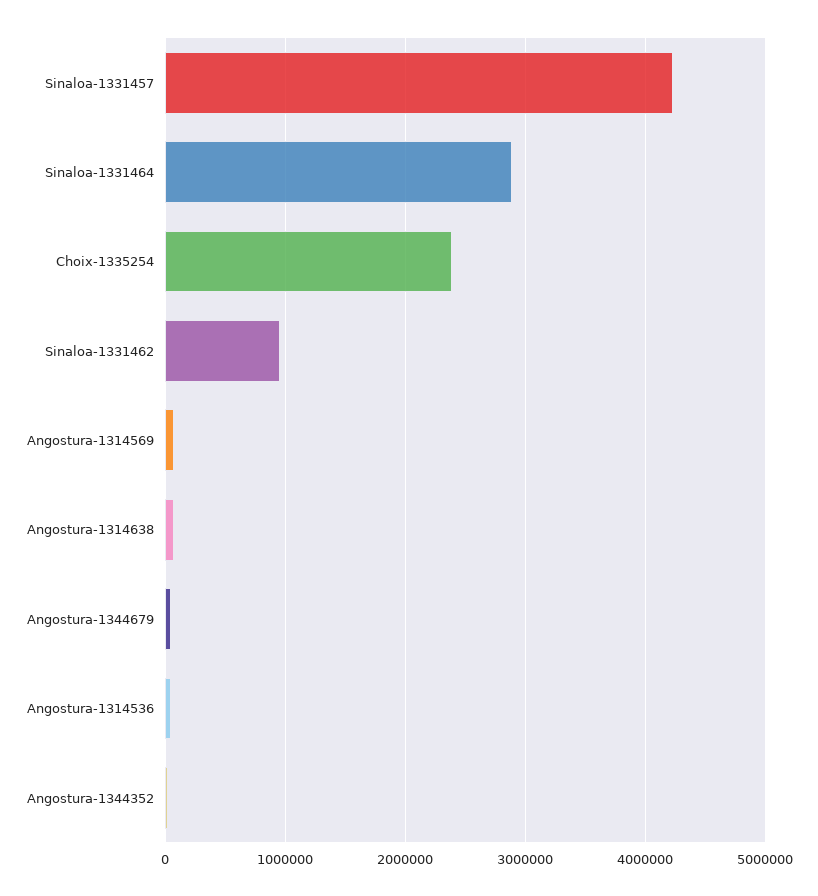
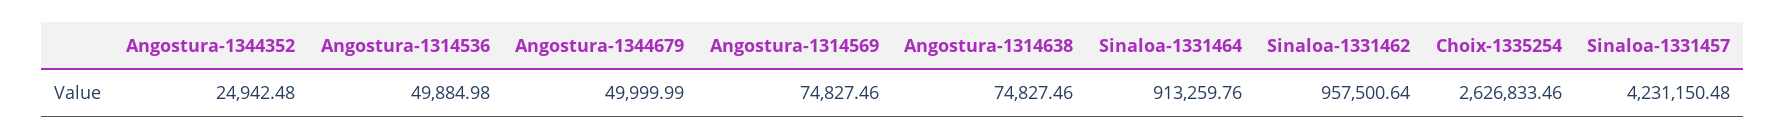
  {
    "Sinaloa-1331457": 4231150.48,
-   "Sinaloa-1331464": 2900000,
+   "Sinaloa-1331464": 913259.76,
-   "Choix-1335254": 2400000,
+   "Choix-1335254": 2626833.46,
    "Sinaloa-1331462": 957500.64,
    "Angostura-1314569": 74827.46,
    "Angostura-1314638": 74827.46,
    "Angostura-1344679": 49999.99,
    "Angostura-1314536": 49884.98,
    "Angostura-1344352": 24942.48
  }

